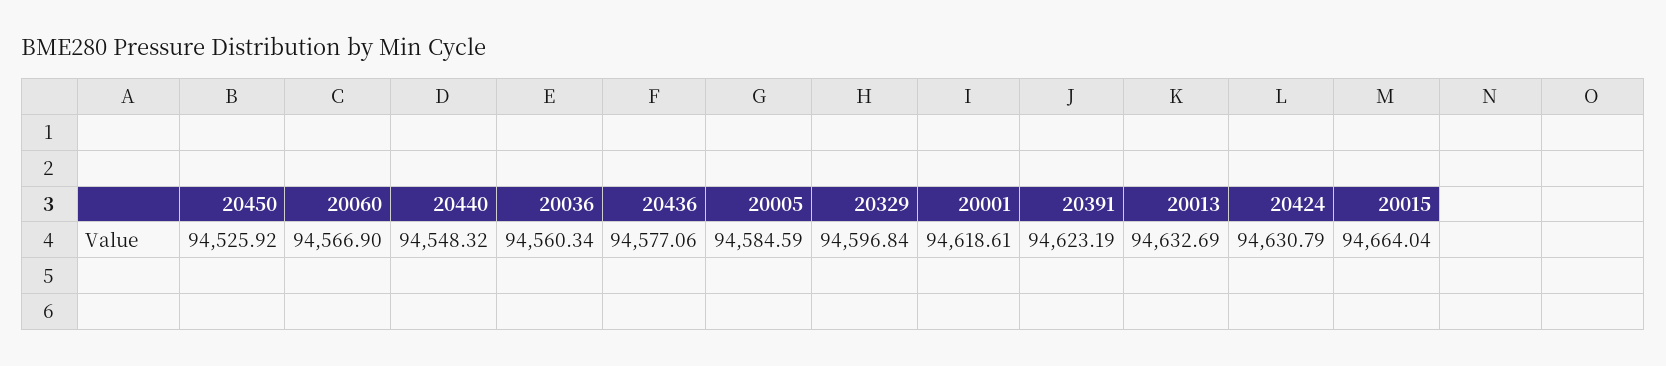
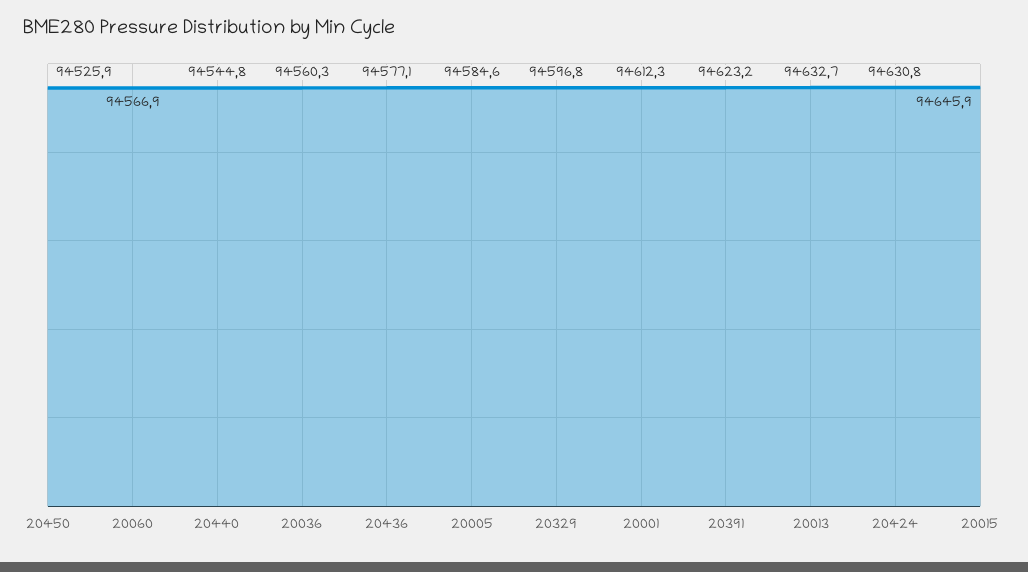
  {
    "20450": 94525.92,
    "20060": 94566.9,
-   "20440": 94548.32,
+   "20440": 94544.8,
    "20036": 94560.34,
    "20436": 94577.06,
    "20005": 94584.59,
    "20329": 94596.84,
-   "20001": 94618.61,
+   "20001": 94612.3,
    "20391": 94623.19,
    "20013": 94632.69,
    "20424": 94630.79,
-   "20015": 94664.04
+   "20015": 94645.9
  }

